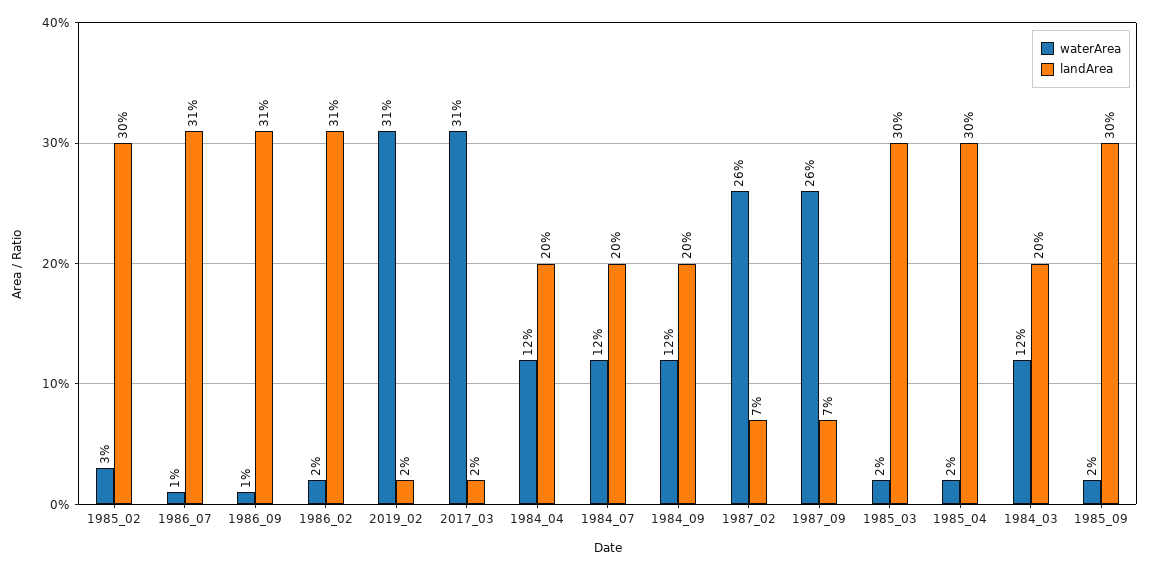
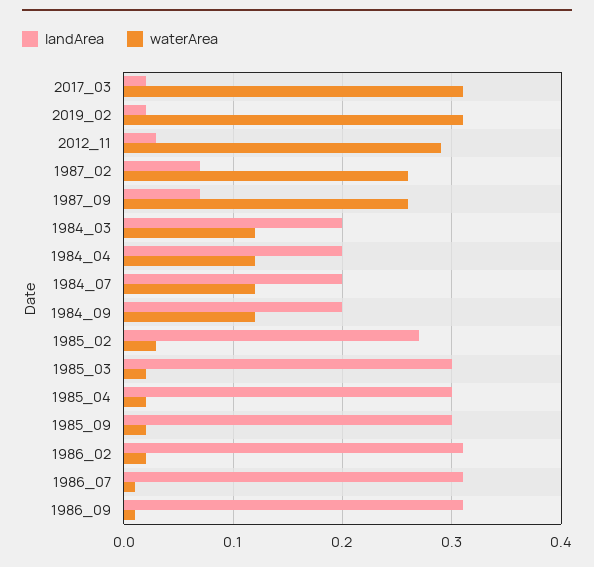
  {
    "waterArea": {
      "1985_02": 0.03,
      "1986_07": 0.01,
      "1986_09": 0.01,
      "1986_02": 0.02,
      "2019_02": 0.31,
      "2017_03": 0.31,
      "1984_04": 0.12,
      "1984_07": 0.12,
      "1984_09": 0.12,
      "1987_02": 0.26,
      "1987_09": 0.26,
      "1985_03": 0.02,
      "1985_04": 0.02,
      "1984_03": 0.12,
-     "1985_09": 0.02
+     "1985_09": 0.02,
+     "2012_11": 0.29
    },
    "landArea": {
-     "1985_02": 0.3,
+     "1985_02": 0.27,
      "1986_07": 0.31,
      "1986_09": 0.31,
      "1986_02": 0.31,
      "2019_02": 0.02,
      "2017_03": 0.02,
      "1984_04": 0.2,
      "1984_07": 0.2,
      "1984_09": 0.2,
      "1987_02": 0.07,
      "1987_09": 0.07,
      "1985_03": 0.3,
      "1985_04": 0.3,
      "1984_03": 0.2,
-     "1985_09": 0.3
+     "1985_09": 0.3,
+     "2012_11": 0.03
    }
  }

